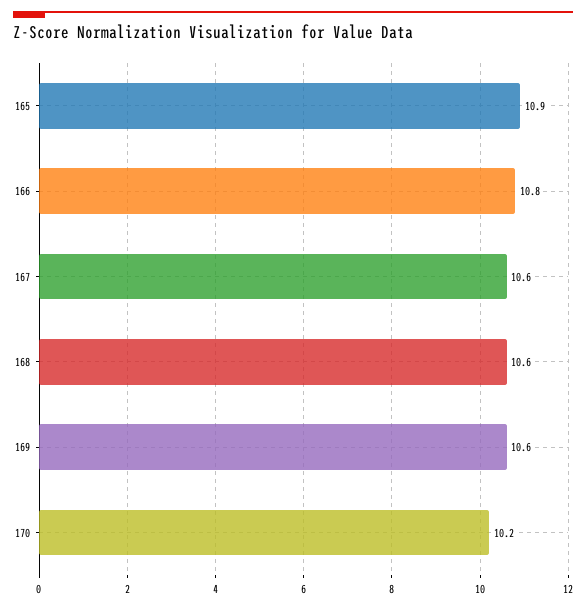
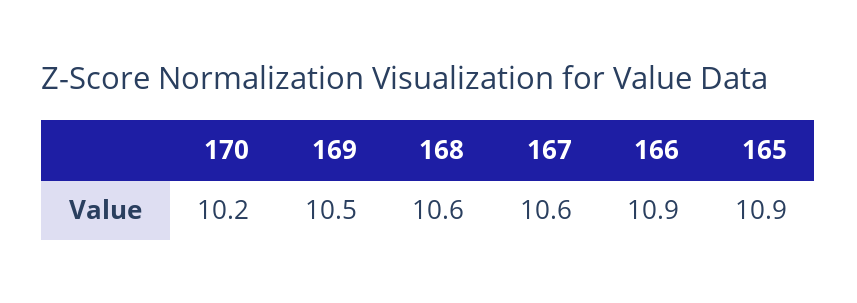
  {
    "165": 10.9,
-   "166": 10.8,
+   "166": 10.9,
    "167": 10.6,
    "168": 10.6,
-   "169": 10.6,
+   "169": 10.5,
    "170": 10.2
  }

